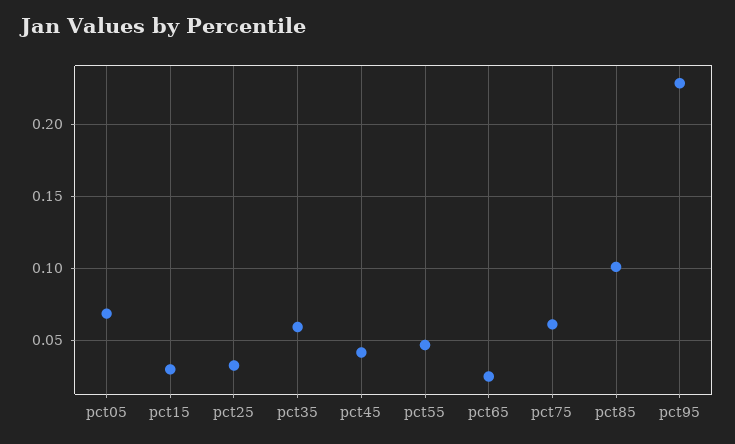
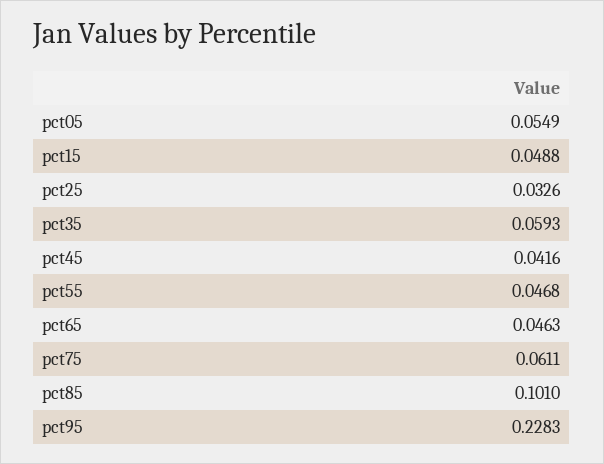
  {
-   "pct05": 0.07,
+   "pct05": 0.0549,
-   "pct15": 0.03,
+   "pct15": 0.0488,
    "pct25": 0.0326,
    "pct35": 0.0593,
    "pct45": 0.0416,
    "pct55": 0.0468,
-   "pct65": 0.025,
+   "pct65": 0.0463,
    "pct75": 0.0611,
    "pct85": 0.101,
    "pct95": 0.2283
  }

